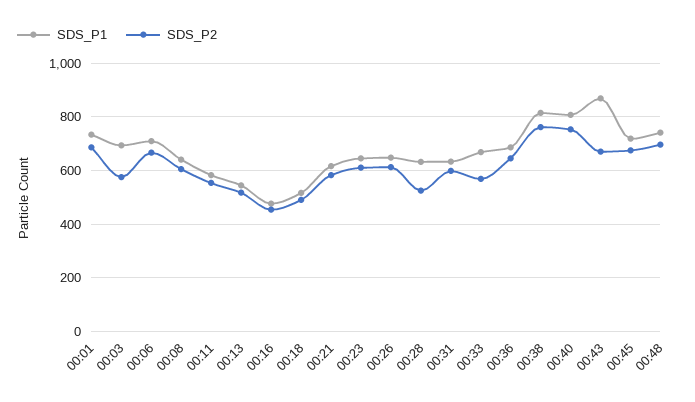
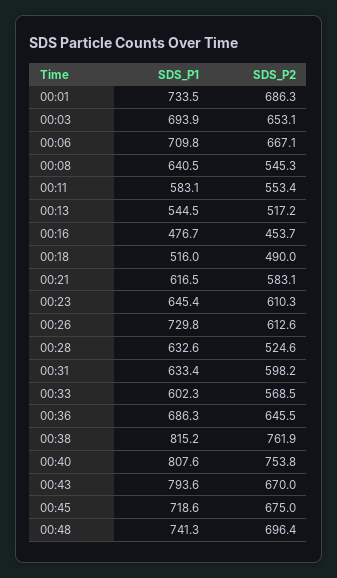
  {
    "SDS_P1": {
      "00:01": 733.5,
      "00:03": 693.9,
      "00:06": 709.8,
      "00:08": 640.5,
      "00:11": 583.1,
      "00:13": 544.5,
      "00:16": 476.7,
      "00:18": 516,
      "00:21": 616.5,
      "00:23": 645.4,
-     "00:26": 650,
+     "00:26": 729.8,
      "00:28": 632.6,
      "00:31": 633.4,
-     "00:33": 675,
+     "00:33": 602.3,
      "00:36": 686.3,
      "00:38": 815.2,
      "00:40": 807.6,
-     "00:43": 875,
+     "00:43": 793.6,
      "00:45": 718.6,
      "00:48": 741.3
    },
    "SDS_P2": {
      "00:01": 686.3,
-     "00:03": 575,
+     "00:03": 653.1,
      "00:06": 667.1,
-     "00:08": 600,
+     "00:08": 545.3,
      "00:11": 553.4,
      "00:13": 517.2,
      "00:16": 453.7,
      "00:18": 490,
      "00:21": 583.1,
      "00:23": 610.3,
      "00:26": 612.6,
      "00:28": 524.6,
      "00:31": 598.2,
      "00:33": 568.5,
      "00:36": 645.5,
      "00:38": 761.9,
      "00:40": 753.8,
      "00:43": 670,
      "00:45": 675,
      "00:48": 696.4
    }
  }

